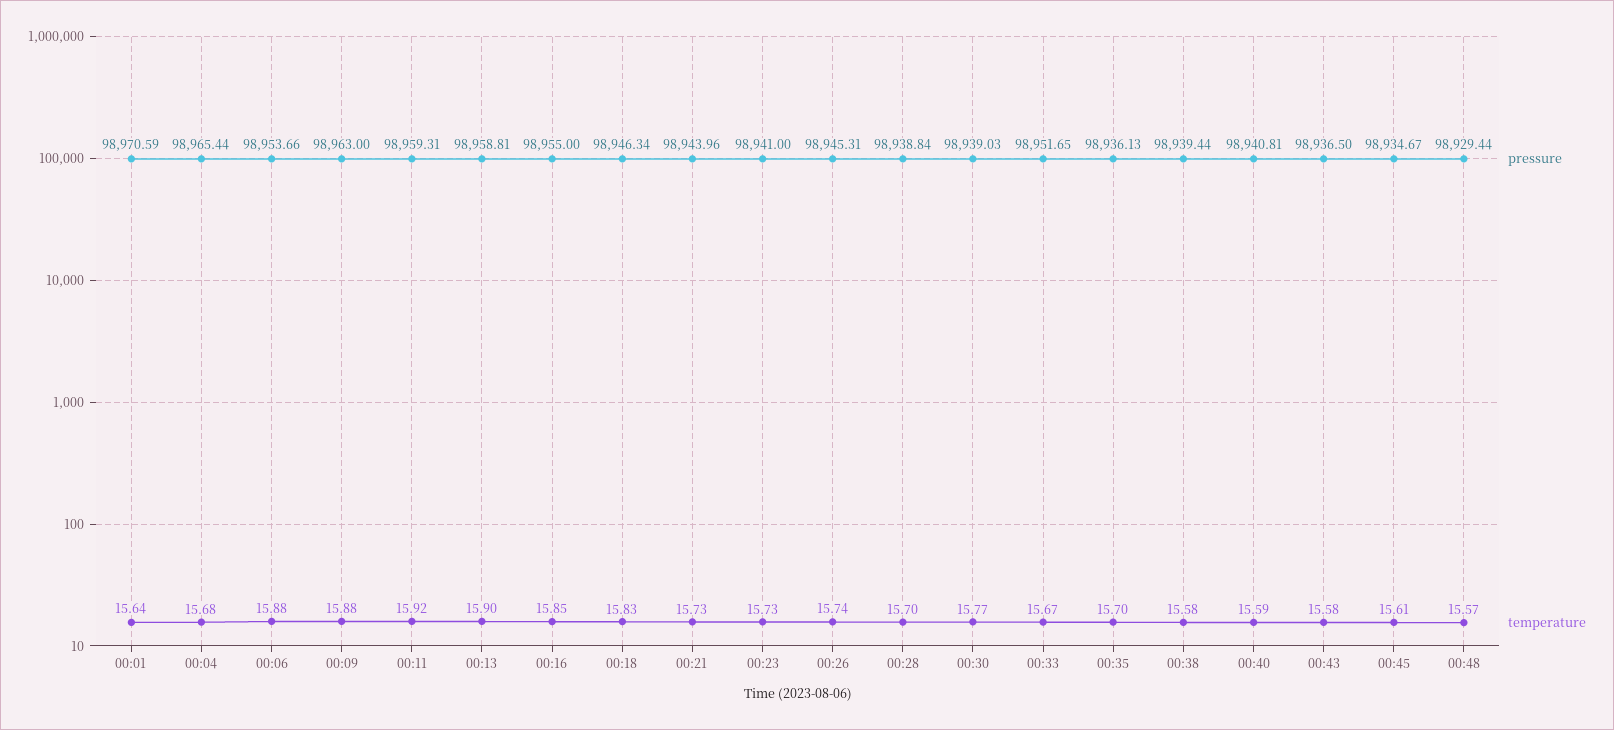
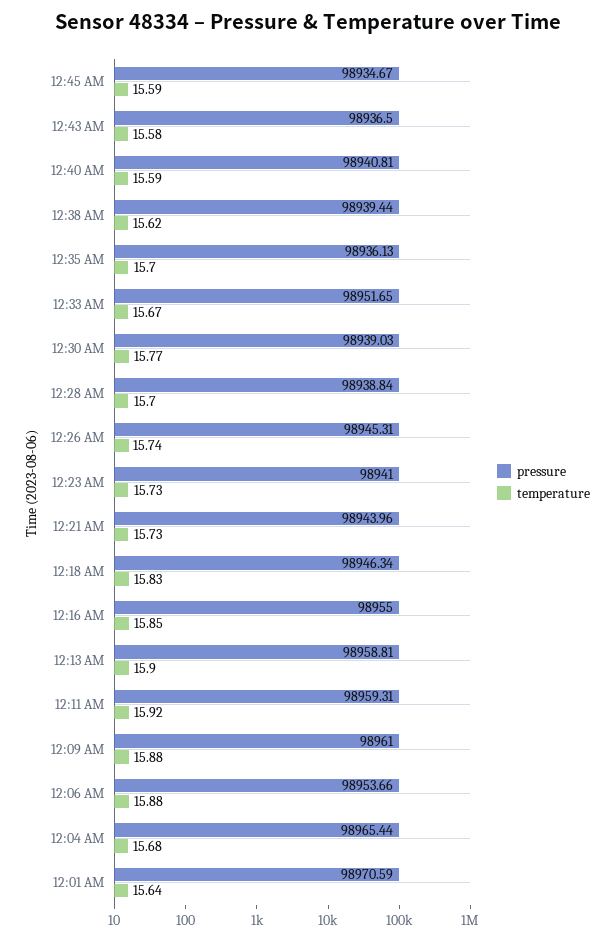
  {
    "pressure": {
      "00:01": 98970.59,
      "00:04": 98965.44,
      "00:06": 98953.66,
-     "00:09": 98963,
+     "00:09": 98961,
      "00:11": 98959.31,
      "00:13": 98958.81,
      "00:16": 98955,
      "00:18": 98946.34,
      "00:21": 98943.96,
      "00:23": 98941,
      "00:26": 98945.31,
      "00:28": 98938.84,
      "00:30": 98939.03,
      "00:33": 98951.65,
      "00:35": 98936.13,
      "00:38": 98939.44,
      "00:40": 98940.81,
      "00:43": 98936.5,
-     "00:45": 98934.67,
+     "00:45": 98934.67
-     "00:48": 98929.44
    },
    "temperature": {
      "00:01": 15.64,
      "00:04": 15.68,
      "00:06": 15.88,
      "00:09": 15.88,
      "00:11": 15.92,
      "00:13": 15.9,
      "00:16": 15.85,
      "00:18": 15.83,
      "00:21": 15.73,
      "00:23": 15.73,
      "00:26": 15.74,
      "00:28": 15.7,
      "00:30": 15.77,
      "00:33": 15.67,
      "00:35": 15.7,
-     "00:38": 15.58,
+     "00:38": 15.62,
      "00:40": 15.59,
      "00:43": 15.58,
-     "00:45": 15.61,
+     "00:45": 15.59
-     "00:48": 15.57
    }
  }

